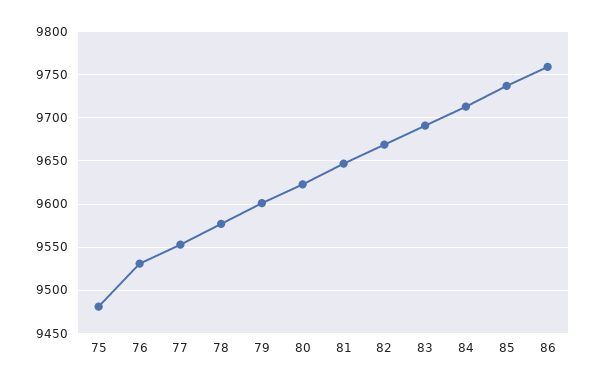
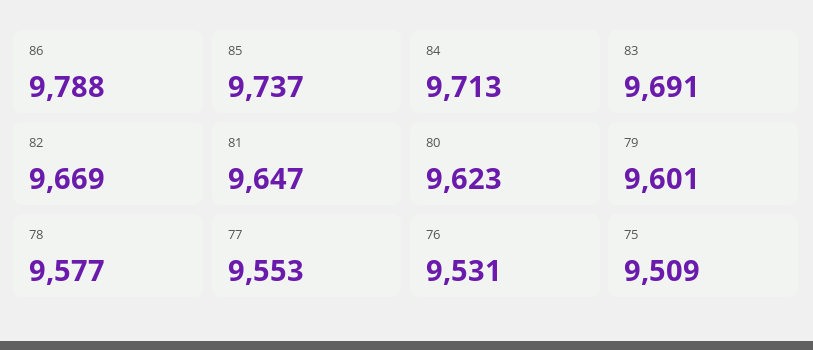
  {
-   "75": 9480,
+   "75": 9509,
    "76": 9531,
    "77": 9553,
    "78": 9577,
    "79": 9601,
    "80": 9623,
    "81": 9647,
    "82": 9669,
    "83": 9691,
    "84": 9713,
    "85": 9737,
-   "86": 9760
+   "86": 9788
  }

